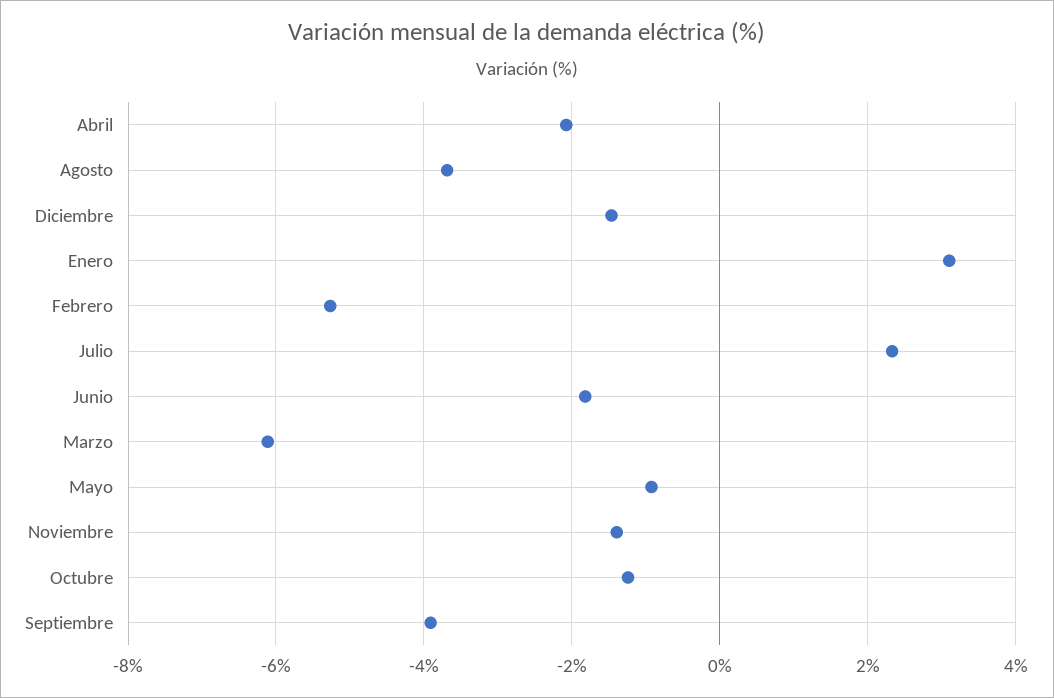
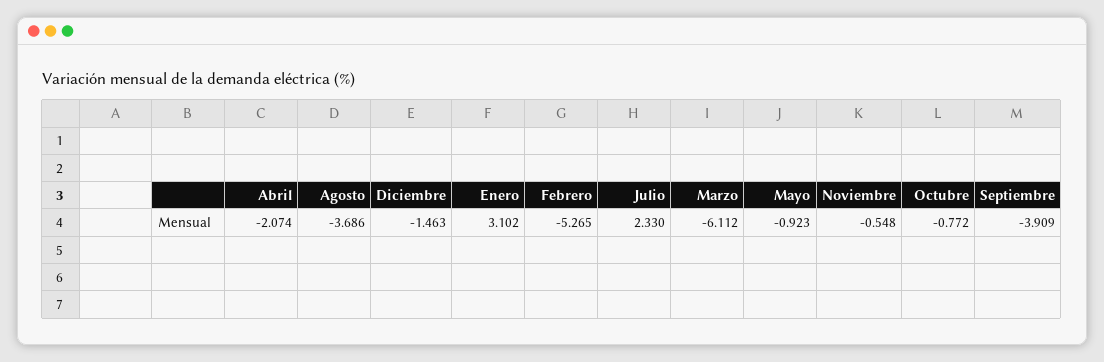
  {
    "Abril": -2.074,
    "Agosto": -3.686,
    "Diciembre": -1.463,
    "Enero": 3.102,
    "Febrero": -5.265,
    "Julio": 2.33,
-   "Junio": -1.8,
    "Marzo": -6.112,
    "Mayo": -0.923,
-   "Noviembre": -1.4,
+   "Noviembre": -0.548,
-   "Octubre": -1.2,
+   "Octubre": -0.772,
    "Septiembre": -3.909
  }

